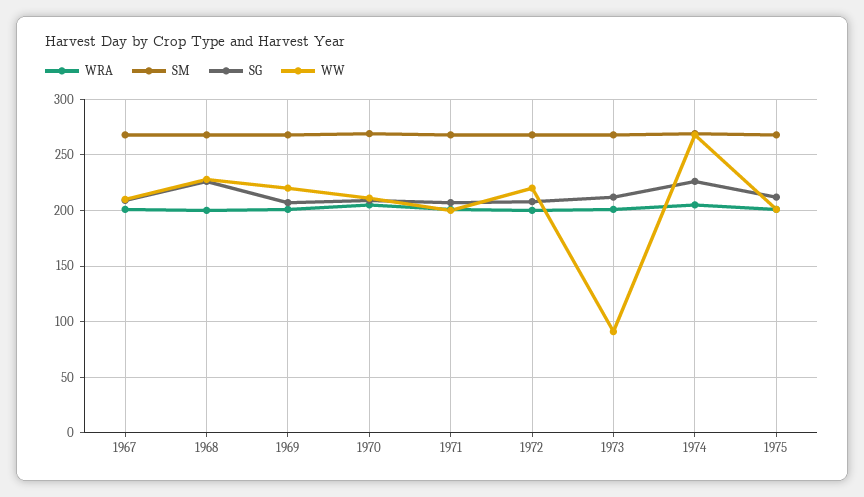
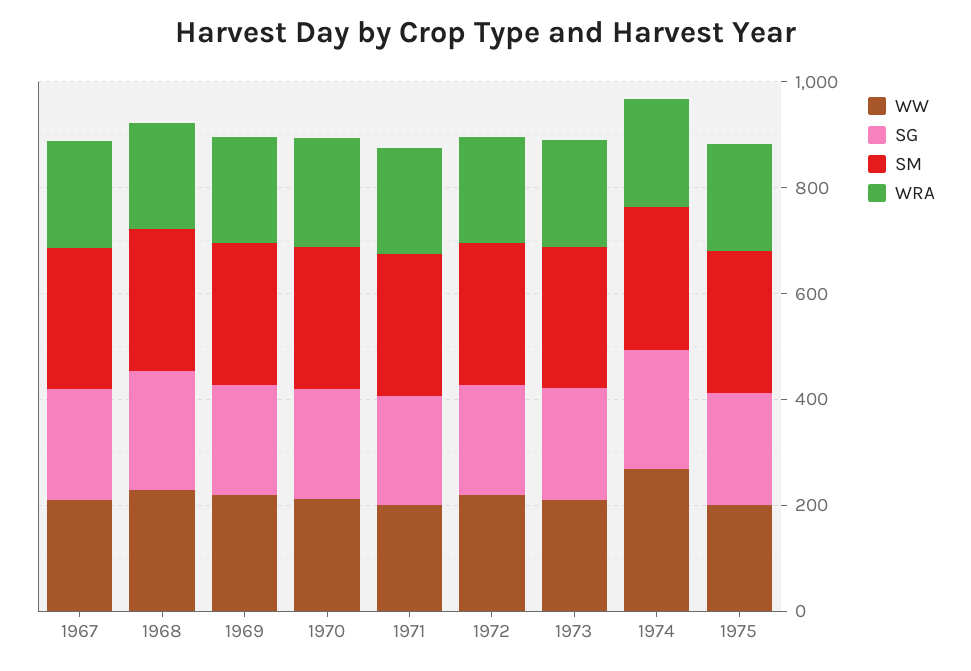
  {
    "WRA": {
      "1967": 200,
      "1968": 200,
      "1969": 200,
      "1970": 210,
      "1971": 200,
      "1972": 200,
      "1973": 200,
      "1974": 210,
      "1975": 200
    },
    "SM": {
      "1967": 270,
      "1968": 270,
      "1969": 270,
      "1970": 270,
      "1971": 270,
      "1972": 270,
      "1973": 270,
      "1974": 270,
      "1975": 270
    },
    "SG": {
      "1967": 210,
      "1968": 230,
      "1969": 210,
      "1970": 210,
      "1971": 210,
      "1972": 210,
      "1973": 210,
      "1974": 230,
      "1975": 210
    },
    "WW": {
      "1967": 210,
      "1968": 230,
      "1969": 220,
      "1970": 210,
      "1971": 200,
      "1972": 220,
-     "1973": 90,
+     "1973": 200,
      "1974": 270,
      "1975": 200
    }
  }

